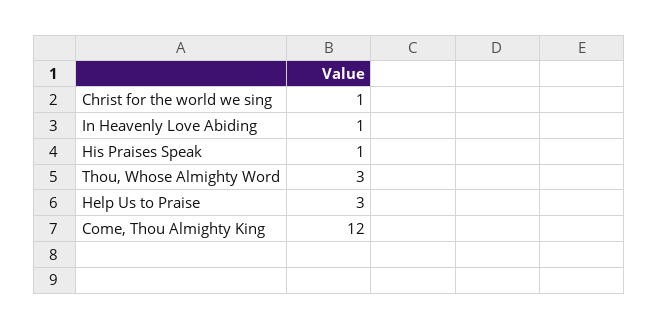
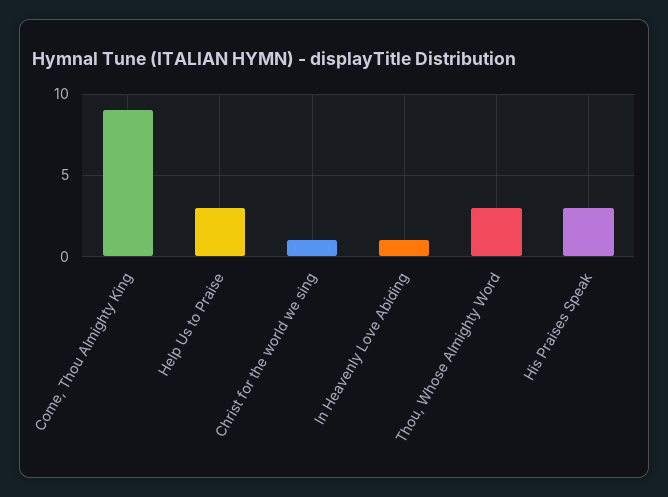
  {
    "Christ for the world we sing": 1,
    "In Heavenly Love Abiding": 1,
-   "His Praises Speak": 1,
+   "His Praises Speak": 3,
    "Thou, Whose Almighty Word": 3,
    "Help Us to Praise": 3,
-   "Come, Thou Almighty King": 12
+   "Come, Thou Almighty King": 9
  }

